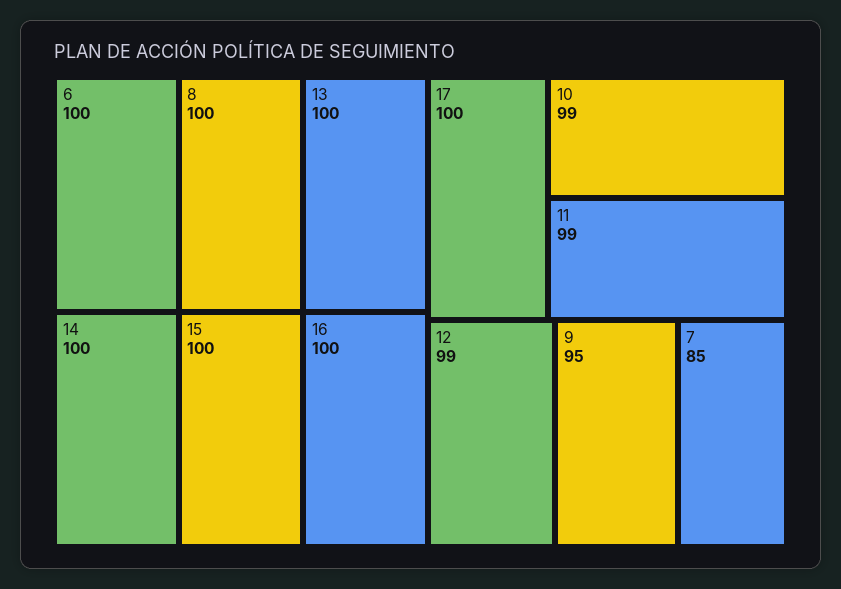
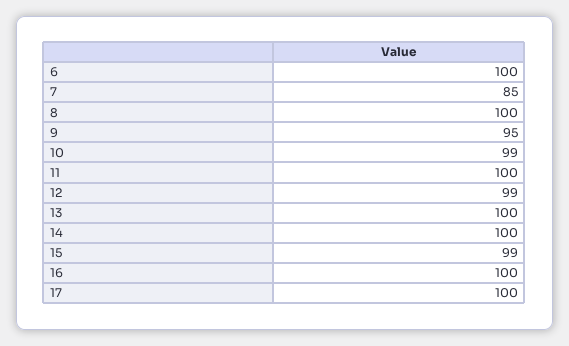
  {
    "6": 100,
    "8": 100,
    "13": 100,
    "14": 100,
-   "15": 100,
+   "15": 99,
    "16": 100,
    "17": 100,
    "10": 99,
-   "11": 99,
+   "11": 100,
    "12": 99,
    "9": 95,
    "7": 85
  }

